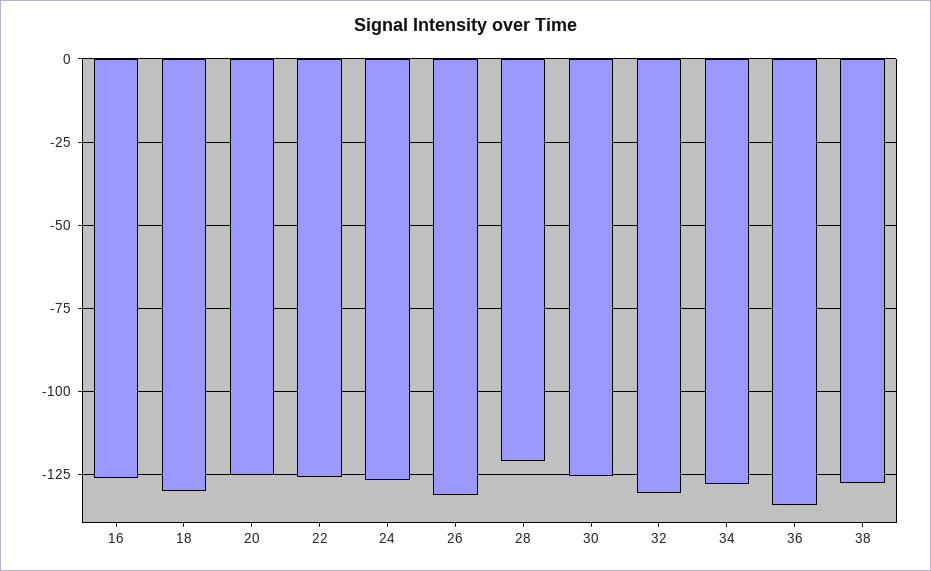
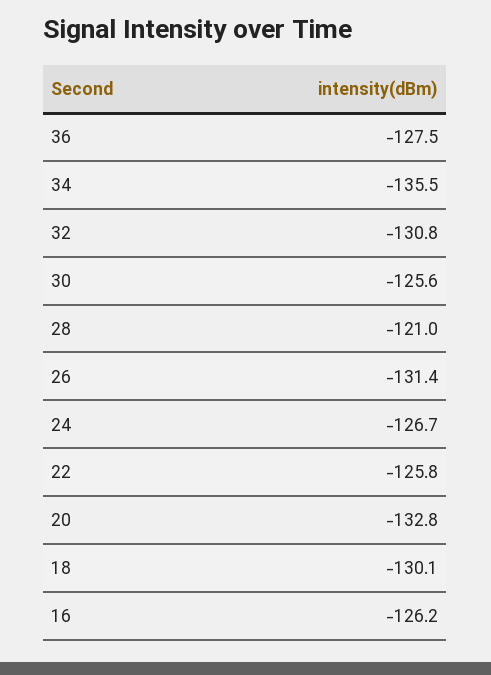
  {
    "16": -126.2,
    "18": -130.1,
-   "20": -125,
+   "20": -132.8,
    "22": -125.8,
    "24": -126.7,
    "26": -131.4,
    "28": -121,
    "30": -125.6,
    "32": -130.8,
-   "34": -127.5,
+   "34": -135.5,
-   "36": -135,
+   "36": -127.5
-   "38": -127.5
  }

